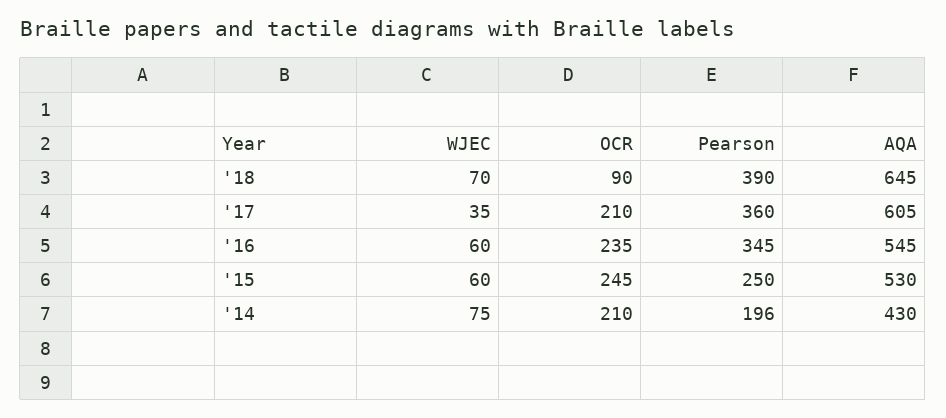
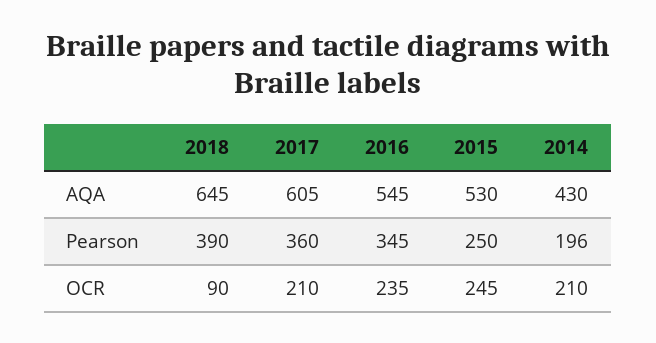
  {
-   "WJEC": {
-     "'18": 70,
-     "'17": 35,
-     "'16": 60,
-     "'15": 60,
-     "'14": 75
-   },
    "OCR": {
      "'18": 90,
      "'17": 210,
      "'16": 235,
      "'15": 245,
      "'14": 210
    },
    "Pearson": {
      "'18": 390,
      "'17": 360,
      "'16": 345,
      "'15": 250,
      "'14": 196
    },
    "AQA": {
      "'18": 645,
      "'17": 605,
      "'16": 545,
      "'15": 530,
      "'14": 430
    }
  }

